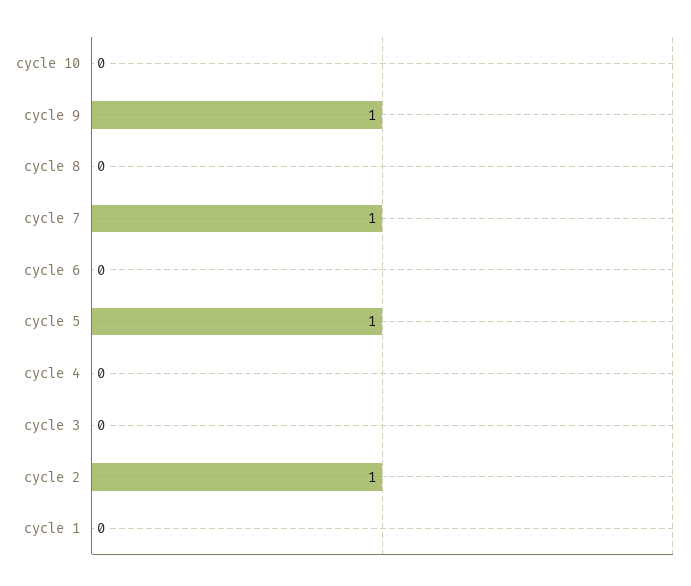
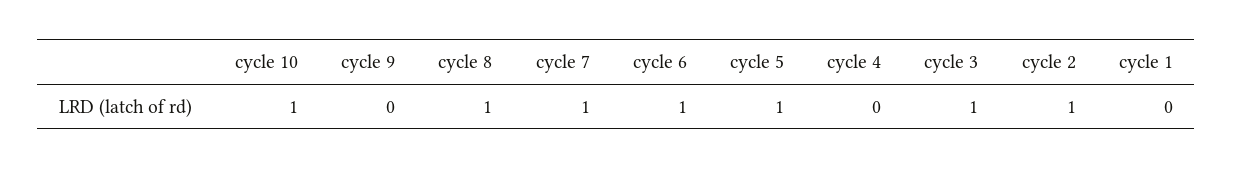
  {
-   "cycle 10": 0,
+   "cycle 10": 1,
-   "cycle 9": 1,
+   "cycle 9": 0,
-   "cycle 8": 0,
+   "cycle 8": 1,
    "cycle 7": 1,
-   "cycle 6": 0,
+   "cycle 6": 1,
    "cycle 5": 1,
    "cycle 4": 0,
-   "cycle 3": 0,
+   "cycle 3": 1,
    "cycle 2": 1,
    "cycle 1": 0
  }

